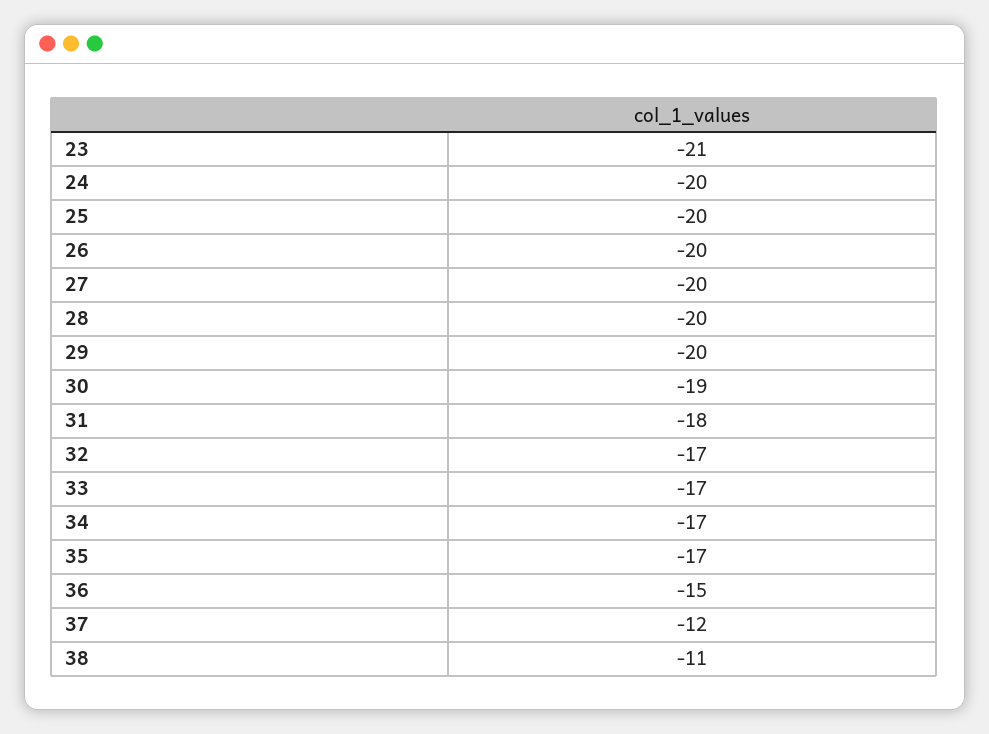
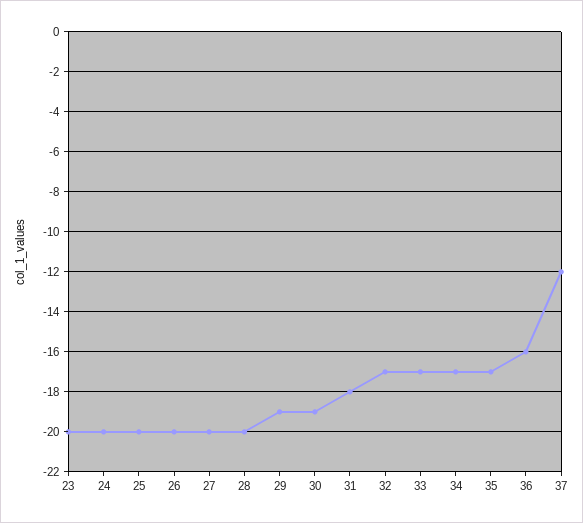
  {
-   "23": -21,
+   "23": -20,
    "24": -20,
    "25": -20,
    "26": -20,
    "27": -20,
    "28": -20,
-   "29": -20,
+   "29": -19,
    "30": -19,
    "31": -18,
    "32": -17,
    "33": -17,
    "34": -17,
    "35": -17,
-   "36": -15,
+   "36": -16,
-   "37": -12,
+   "37": -12
-   "38": -11
  }

